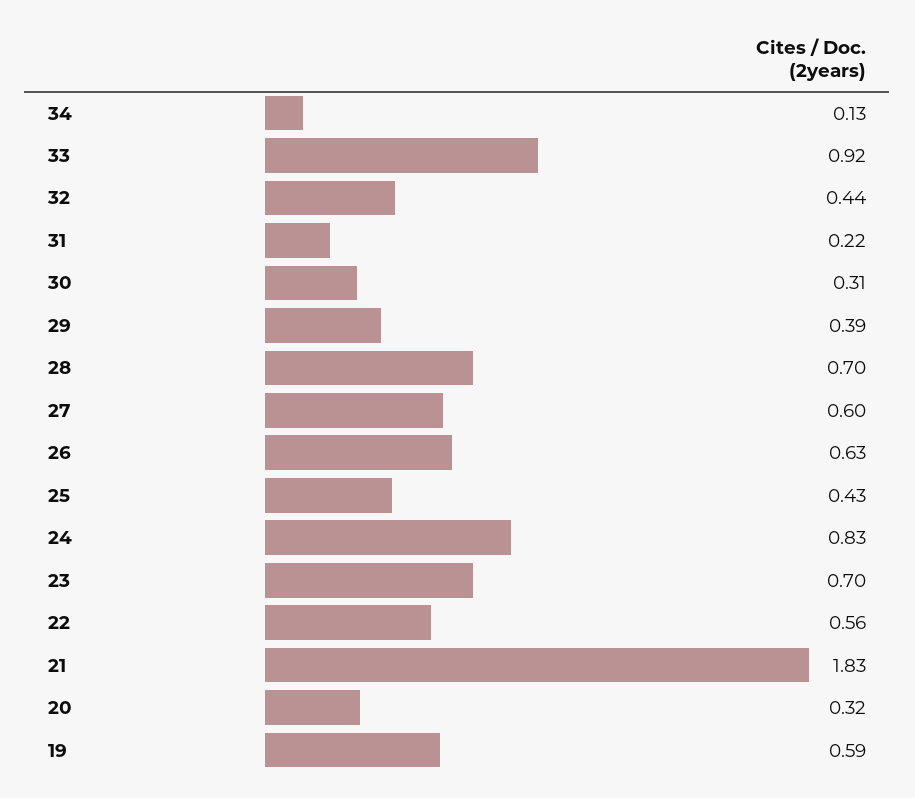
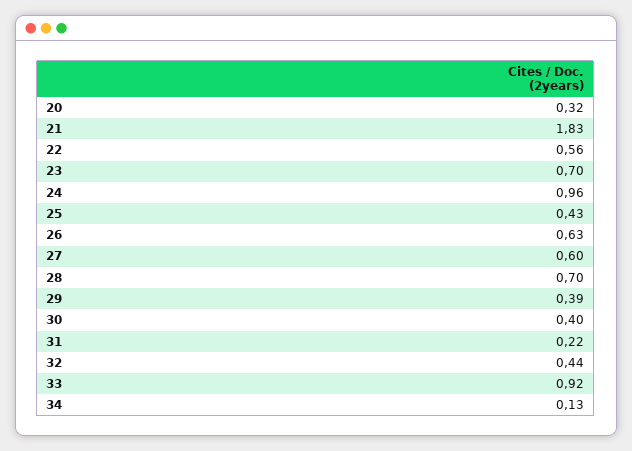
  {
    "34": 0.13,
    "33": 0.92,
    "32": 0.44,
    "31": 0.22,
-   "30": 0.31,
+   "30": 0.4,
    "29": 0.39,
    "28": 0.7,
    "27": 0.6,
    "26": 0.63,
    "25": 0.43,
-   "24": 0.83,
+   "24": 0.96,
    "23": 0.7,
    "22": 0.56,
    "21": 1.83,
-   "20": 0.32,
+   "20": 0.32
-   "19": 0.59
  }

